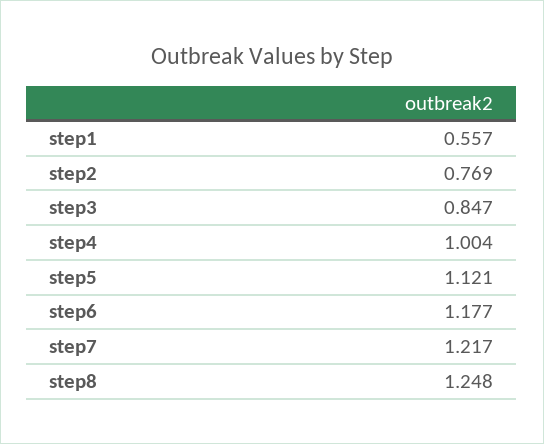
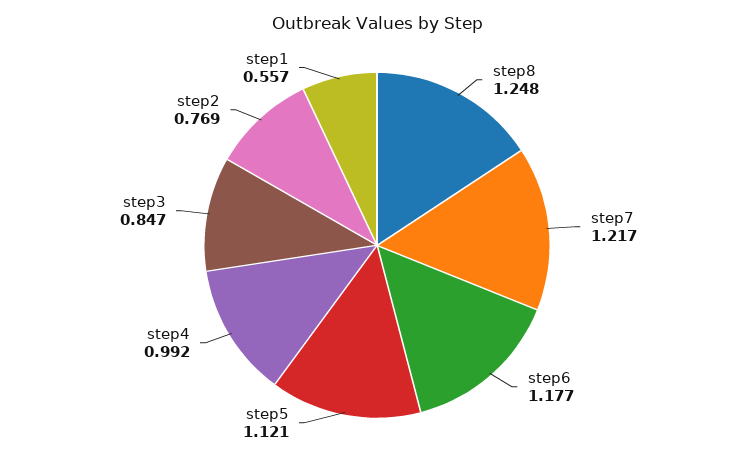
  {
    "step1": 0.557,
    "step2": 0.769,
    "step3": 0.847,
-   "step4": 1.004,
+   "step4": 0.992,
    "step5": 1.121,
    "step6": 1.177,
    "step7": 1.217,
    "step8": 1.248
  }

